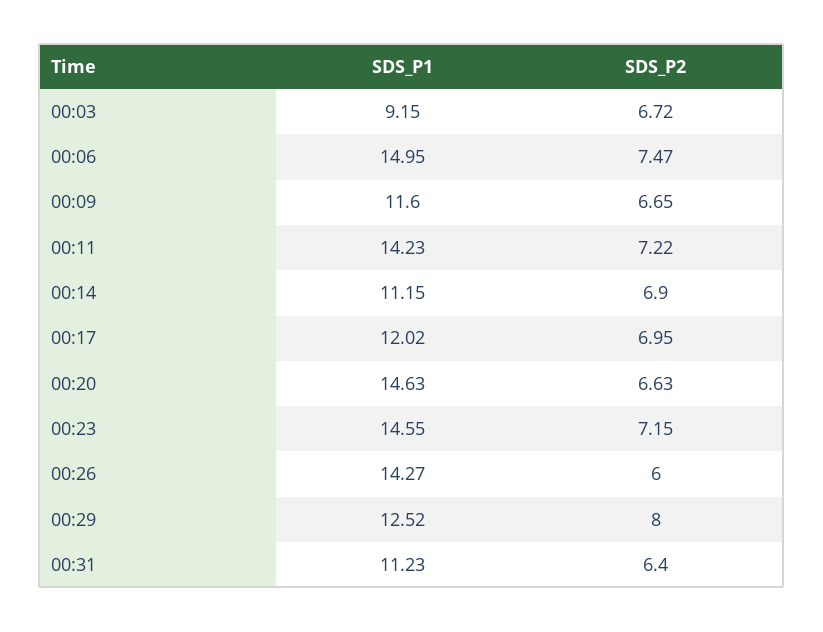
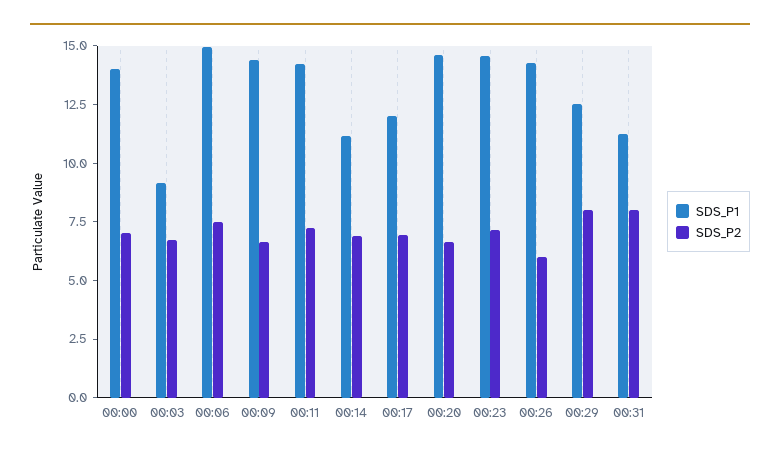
  {
    "SDS_P1": {
      "00:03": 9.15,
      "00:06": 14.95,
-     "00:09": 11.6,
+     "00:09": 14.5,
      "00:11": 14.23,
      "00:14": 11.15,
      "00:17": 12.02,
      "00:20": 14.63,
      "00:23": 14.55,
      "00:26": 14.27,
      "00:29": 12.52,
-     "00:31": 11.23
+     "00:31": 11.23,
+     "00:00": 14
    },
    "SDS_P2": {
      "00:03": 6.72,
      "00:06": 7.47,
      "00:09": 6.65,
      "00:11": 7.22,
      "00:14": 6.9,
      "00:17": 6.95,
      "00:20": 6.63,
      "00:23": 7.15,
      "00:26": 6,
      "00:29": 8,
-     "00:31": 6.4
+     "00:31": 8,
+     "00:00": 7
    }
  }

